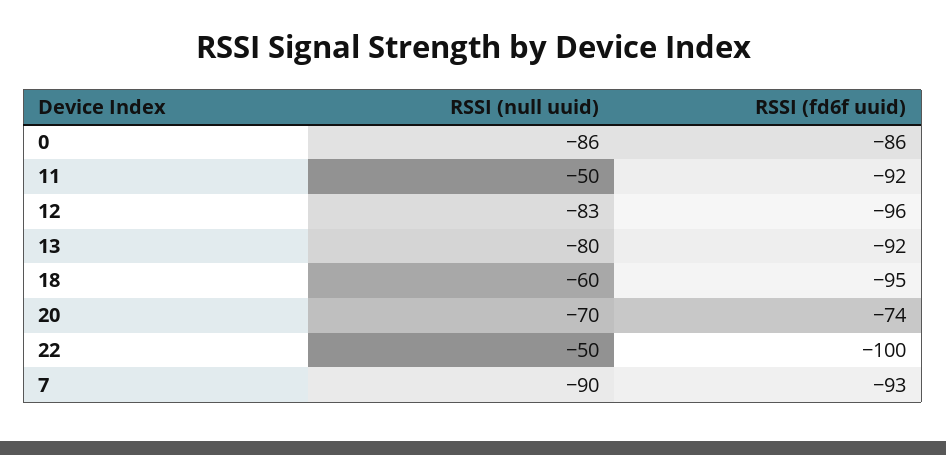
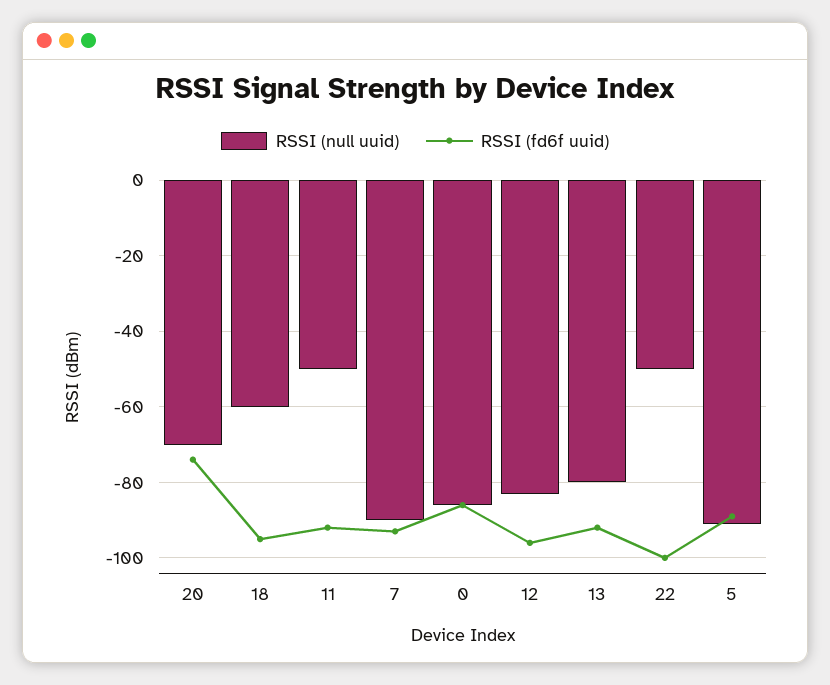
  {
    "RSSI (null uuid)": {
      "0": -86,
      "11": -50,
      "12": -83,
      "13": -80,
      "18": -60,
      "20": -70,
      "22": -50,
-     "7": -90
+     "7": -90,
+     "5": -90
    },
    "RSSI (fd6f uuid)": {
      "0": -86,
      "11": -92,
      "12": -96,
      "13": -92,
      "18": -95,
      "20": -74,
      "22": -100,
-     "7": -93
+     "7": -93,
+     "5": -90
    }
  }

